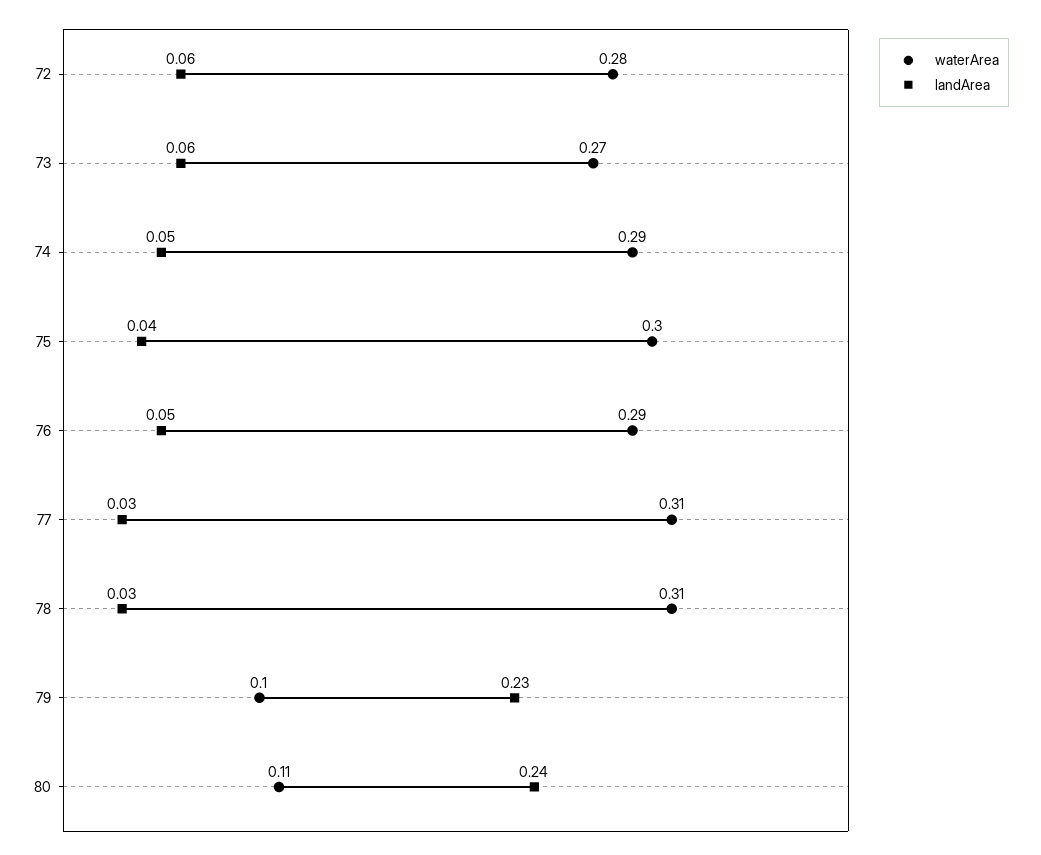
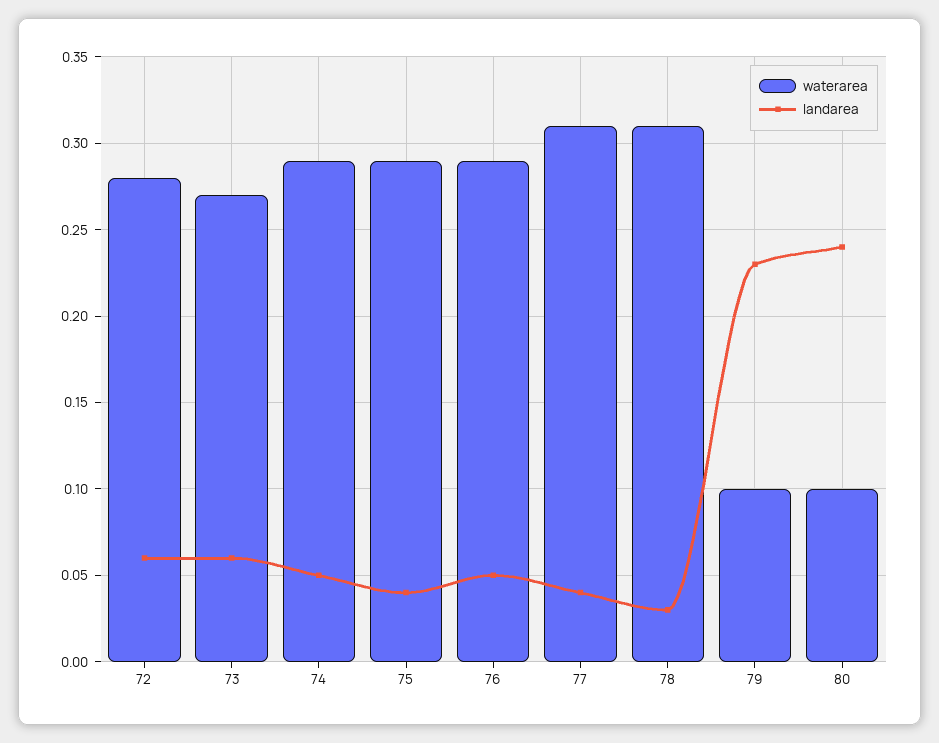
  {
    "waterArea": {
      "72": 0.28,
      "73": 0.27,
      "74": 0.29,
-     "75": 0.3,
+     "75": 0.29,
      "76": 0.29,
      "77": 0.31,
      "78": 0.31,
      "79": 0.1,
-     "80": 0.11
+     "80": 0.1
    },
    "landArea": {
      "72": 0.06,
      "73": 0.06,
      "74": 0.05,
      "75": 0.04,
      "76": 0.05,
-     "77": 0.03,
+     "77": 0.04,
      "78": 0.03,
      "79": 0.23,
      "80": 0.24
    }
  }

